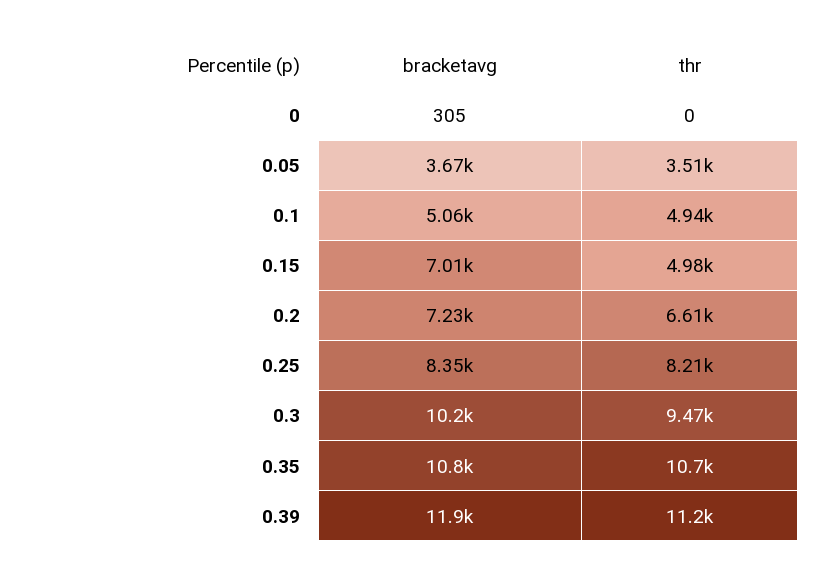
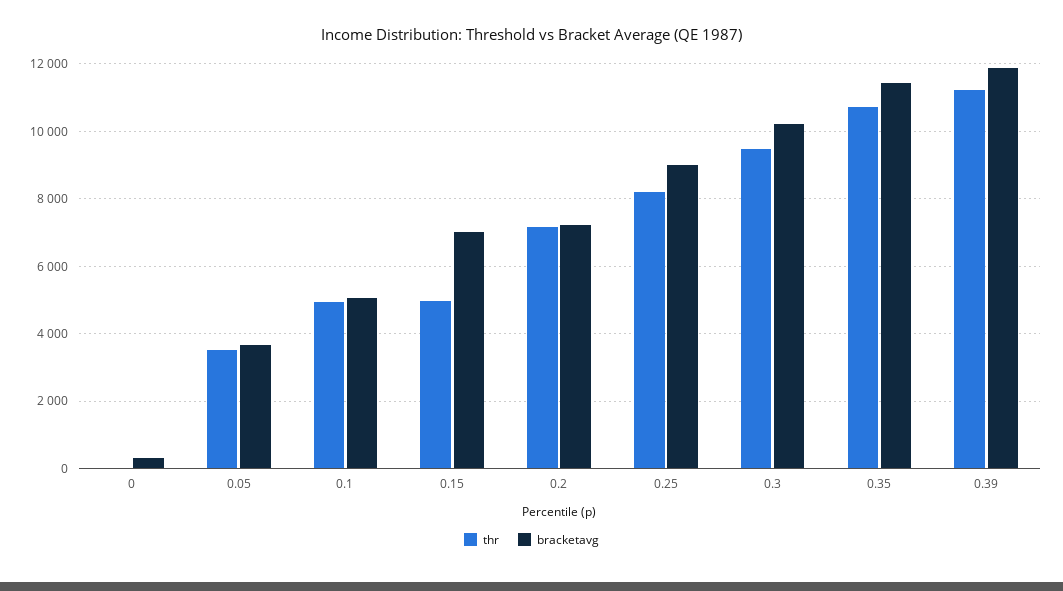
  {
    "bracketavg": {
      "0": 305,
      "0.05": 3670,
      "0.1": 5060,
      "0.15": 7010,
      "0.2": 7230,
-     "0.25": 8350,
+     "0.25": 9000,
      "0.3": 10200,
-     "0.35": 10800,
+     "0.35": 11400,
      "0.39": 11900
    },
    "thr": {
      "0": 0,
      "0.05": 3510,
      "0.1": 4940,
      "0.15": 4980,
-     "0.2": 6610,
+     "0.2": 7200,
      "0.25": 8210,
      "0.3": 9470,
      "0.35": 10700,
      "0.39": 11200
    }
  }

